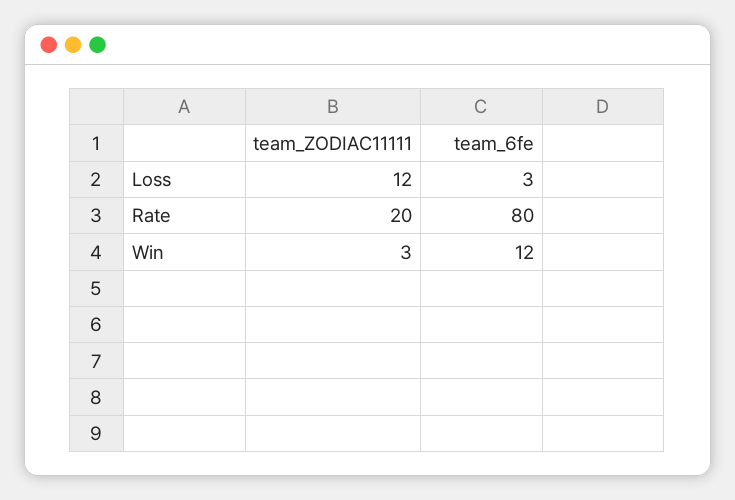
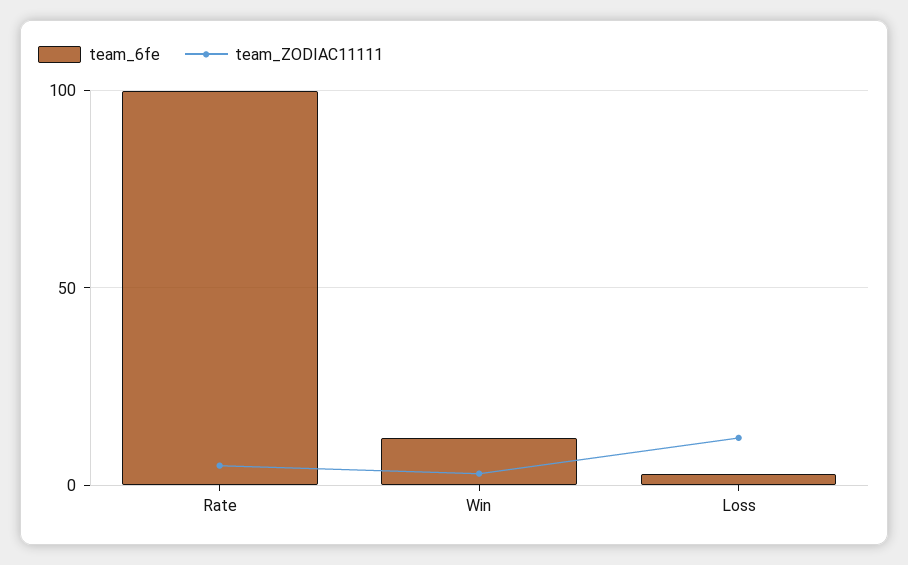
  {
    "team_ZODIAC11111": {
      "Loss": 12,
-     "Rate": 20,
+     "Rate": 5,
      "Win": 3
    },
    "team_6fe": {
      "Loss": 3,
-     "Rate": 80,
+     "Rate": 100,
      "Win": 12
    }
  }

